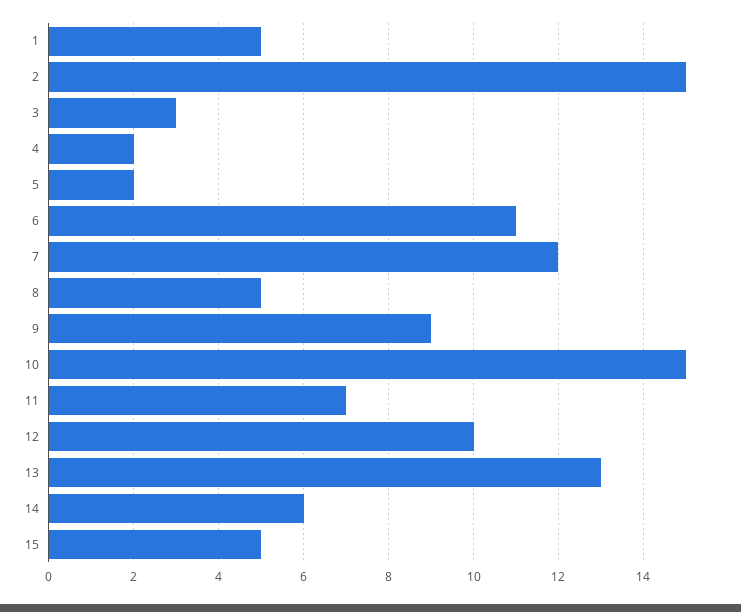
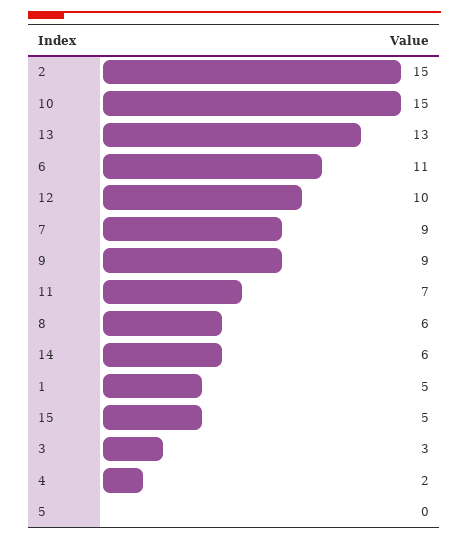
  {
    "1": 5,
    "2": 15,
    "3": 3,
    "4": 2,
-   "5": 2,
+   "5": 0,
    "6": 11,
-   "7": 12,
+   "7": 9,
-   "8": 5,
+   "8": 6,
    "9": 9,
    "10": 15,
    "11": 7,
    "12": 10,
    "13": 13,
    "14": 6,
    "15": 5
  }

